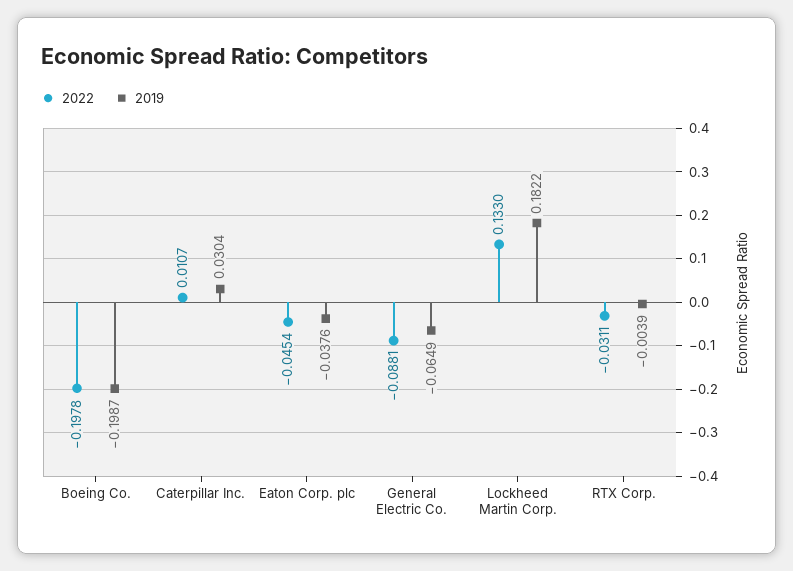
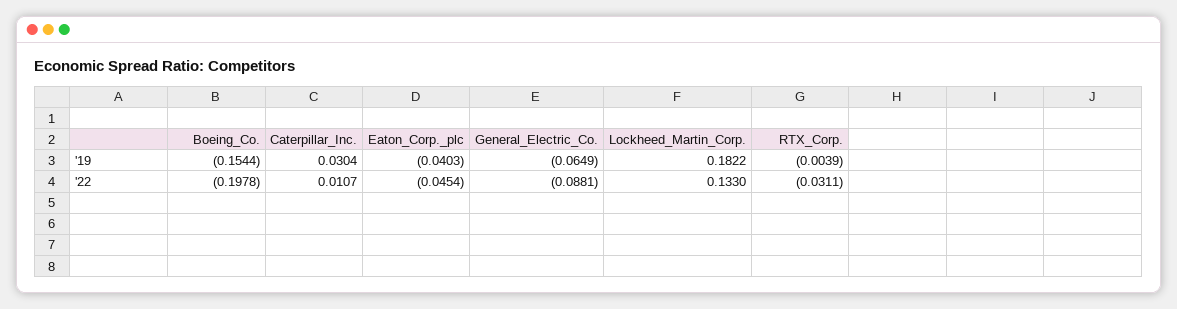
  {
    "2022": {
      "Boeing Co.": -0.1978,
      "Caterpillar Inc.": 0.0107,
      "Eaton Corp. plc": -0.0454,
      "General Electric Co.": -0.0881,
      "Lockheed Martin Corp.": 0.133,
      "RTX Corp.": -0.0311
    },
    "2019": {
-     "Boeing Co.": -0.1987,
+     "Boeing Co.": -0.1544,
      "Caterpillar Inc.": 0.0304,
-     "Eaton Corp. plc": -0.0376,
+     "Eaton Corp. plc": -0.0403,
      "General Electric Co.": -0.0649,
      "Lockheed Martin Corp.": 0.1822,
      "RTX Corp.": -0.0039
    }
  }

